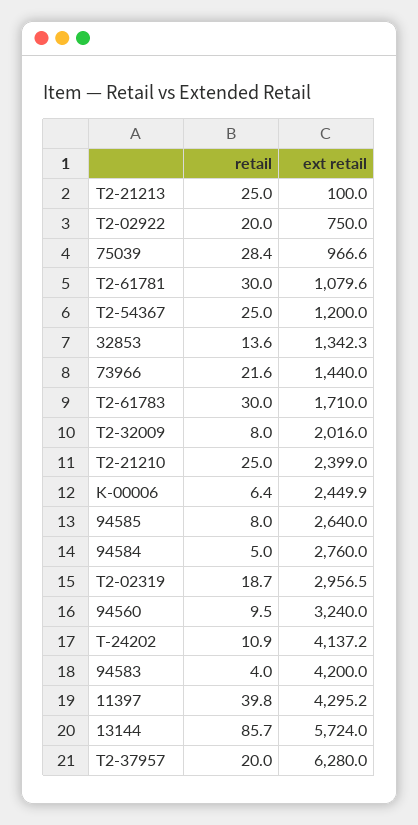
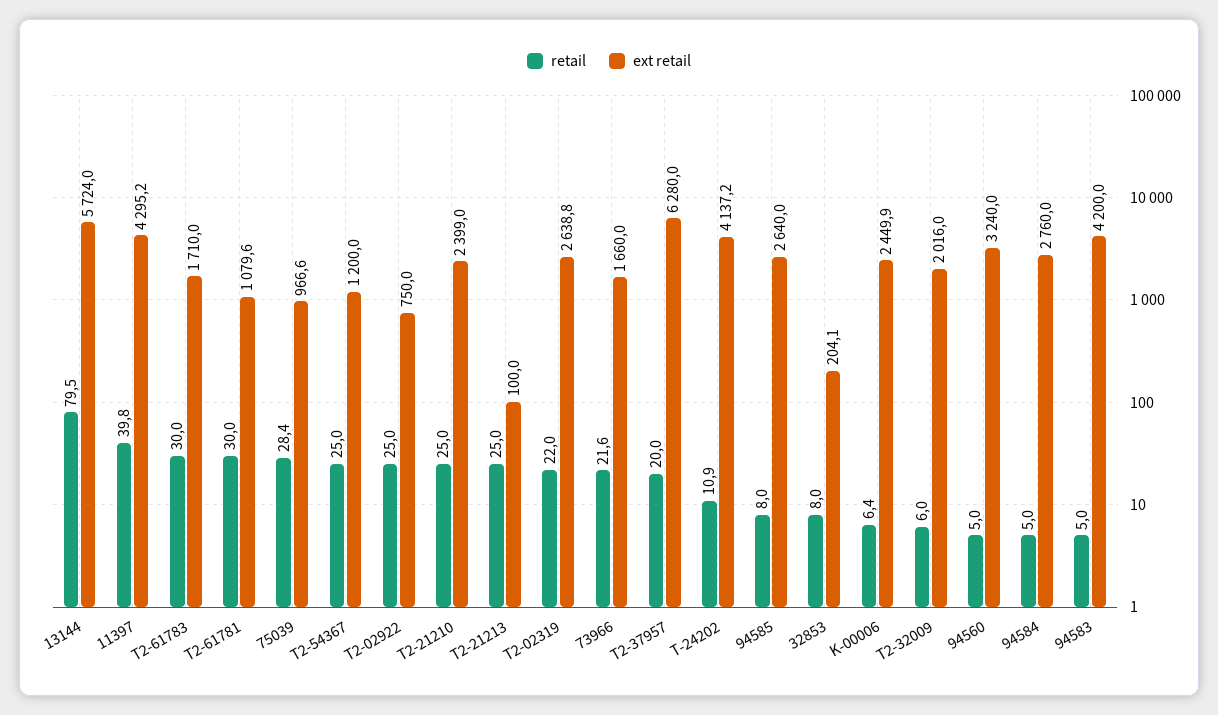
  {
    "retail": {
      "T2-21213": 25,
-     "T2-02922": 20,
+     "T2-02922": 25,
      "75039": 28.4,
      "T2-61781": 30,
      "T2-54367": 25,
-     "32853": 13.6,
+     "32853": 8,
      "73966": 21.6,
      "T2-61783": 30,
-     "T2-32009": 8,
+     "T2-32009": 6,
      "T2-21210": 25,
      "K-00006": 6.4,
      "94585": 8,
      "94584": 5,
-     "T2-02319": 18.7,
+     "T2-02319": 22,
-     "94560": 9.5,
+     "94560": 5,
      "T-24202": 10.9,
-     "94583": 4,
+     "94583": 5,
      "11397": 39.8,
-     "13144": 85.7,
+     "13144": 79.5,
      "T2-37957": 20
    },
    "ext retail": {
      "T2-21213": 100,
      "T2-02922": 750,
      "75039": 966.6,
      "T2-61781": 1079.6,
      "T2-54367": 1200,
-     "32853": 1342.3,
+     "32853": 204.1,
-     "73966": 1440,
+     "73966": 1660,
      "T2-61783": 1710,
      "T2-32009": 2016,
      "T2-21210": 2399,
      "K-00006": 2449.9,
      "94585": 2640,
      "94584": 2760,
-     "T2-02319": 2956.5,
+     "T2-02319": 2638.8,
      "94560": 3240,
      "T-24202": 4137.2,
      "94583": 4200,
      "11397": 4295.2,
      "13144": 5724,
      "T2-37957": 6280
    }
  }

